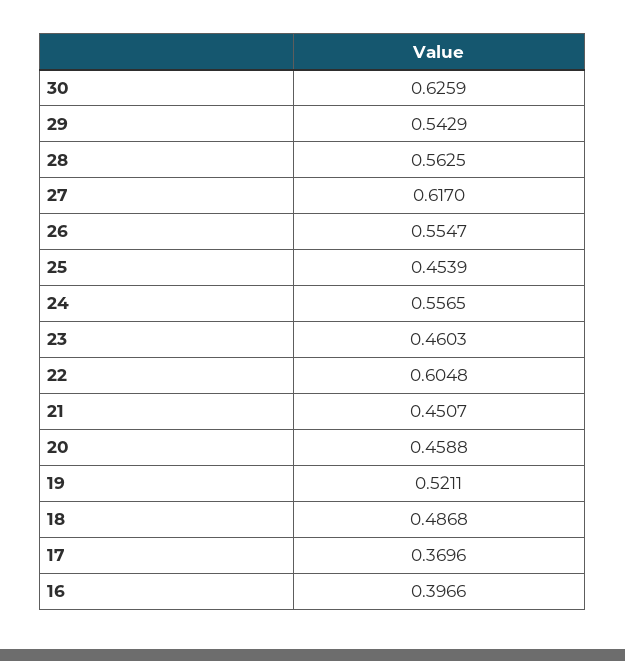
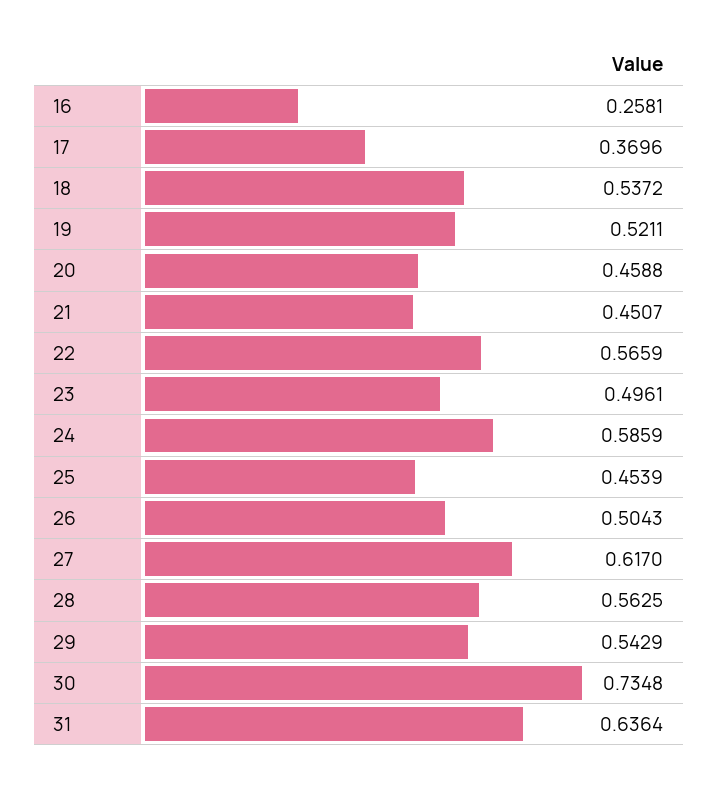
  {
-   "30": 0.6259,
+   "30": 0.7348,
    "29": 0.5429,
    "28": 0.5625,
    "27": 0.617,
-   "26": 0.5547,
+   "26": 0.5043,
    "25": 0.4539,
-   "24": 0.5565,
+   "24": 0.5859,
-   "23": 0.4603,
+   "23": 0.4961,
-   "22": 0.6048,
+   "22": 0.5659,
    "21": 0.4507,
    "20": 0.4588,
    "19": 0.5211,
-   "18": 0.4868,
+   "18": 0.5372,
    "17": 0.3696,
-   "16": 0.3966
+   "16": 0.2581,
+   "31": 0.6364
  }

